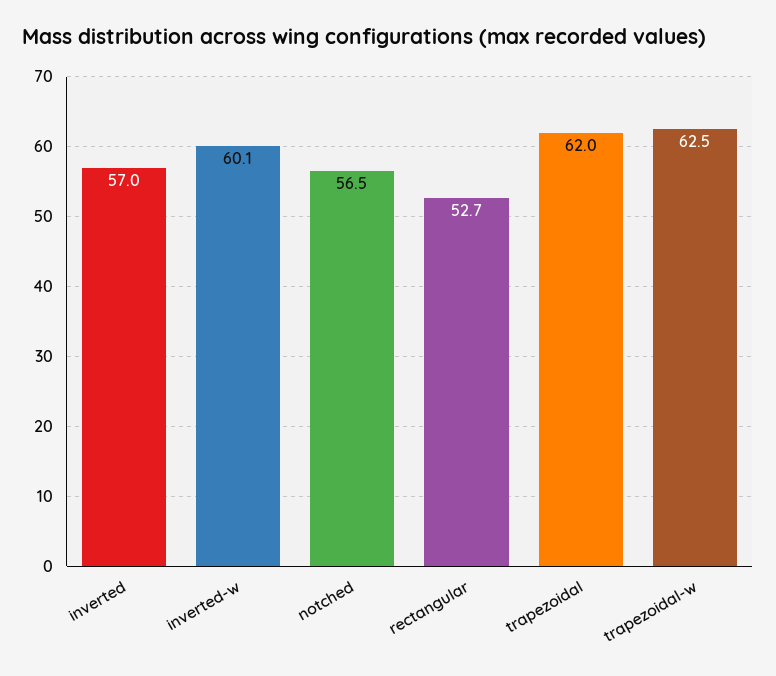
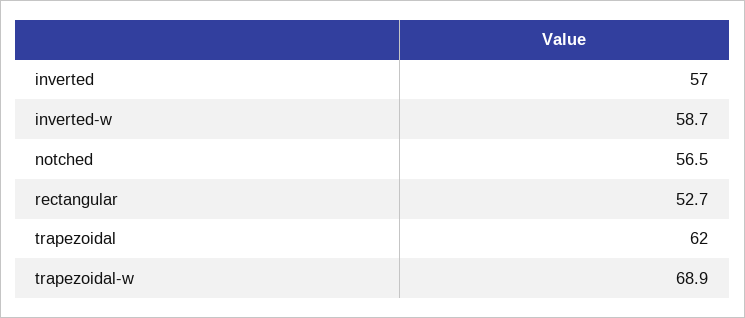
  {
    "inverted": 57,
-   "inverted-w": 60.1,
+   "inverted-w": 58.7,
    "notched": 56.5,
    "rectangular": 52.7,
    "trapezoidal": 62,
-   "trapezoidal-w": 62.5
+   "trapezoidal-w": 68.9
  }

